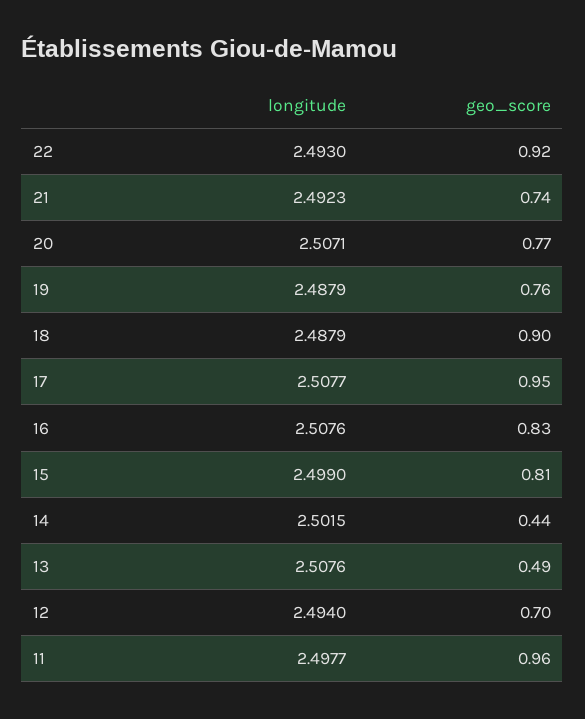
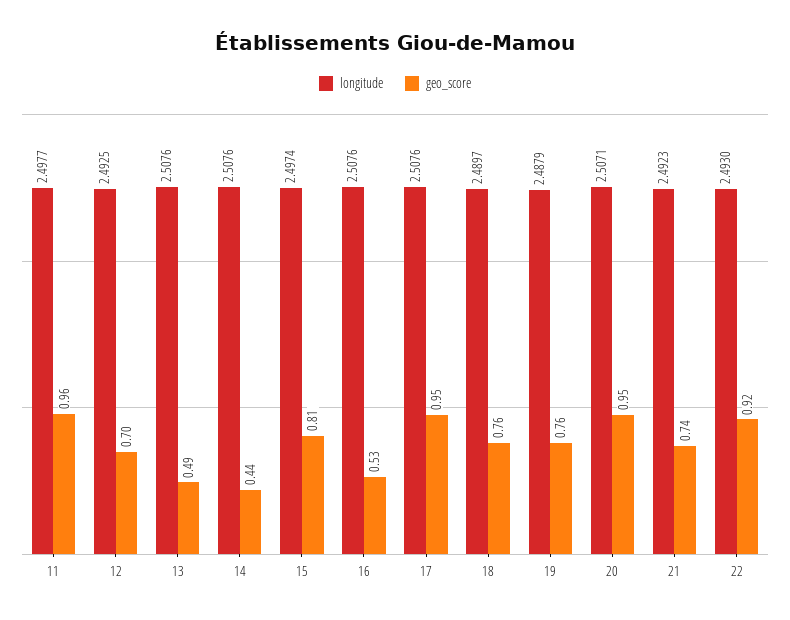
  {
    "longitude": {
      "22": 2.493,
      "21": 2.4923,
      "20": 2.5071,
      "19": 2.4879,
-     "18": 2.4879,
+     "18": 2.4897,
-     "17": 2.5077,
+     "17": 2.5076,
      "16": 2.5076,
-     "15": 2.499,
+     "15": 2.4974,
-     "14": 2.5015,
+     "14": 2.5076,
      "13": 2.5076,
-     "12": 2.494,
+     "12": 2.4925,
      "11": 2.4977
    },
    "geo_score": {
      "22": 0.92,
      "21": 0.74,
-     "20": 0.77,
+     "20": 0.95,
      "19": 0.76,
-     "18": 0.9,
+     "18": 0.76,
      "17": 0.95,
-     "16": 0.83,
+     "16": 0.53,
      "15": 0.81,
      "14": 0.44,
      "13": 0.49,
      "12": 0.7,
      "11": 0.96
    }
  }

